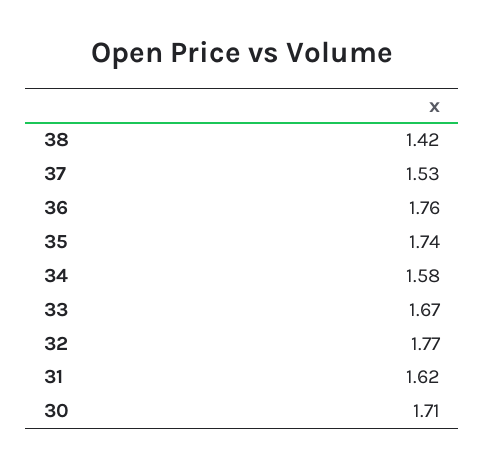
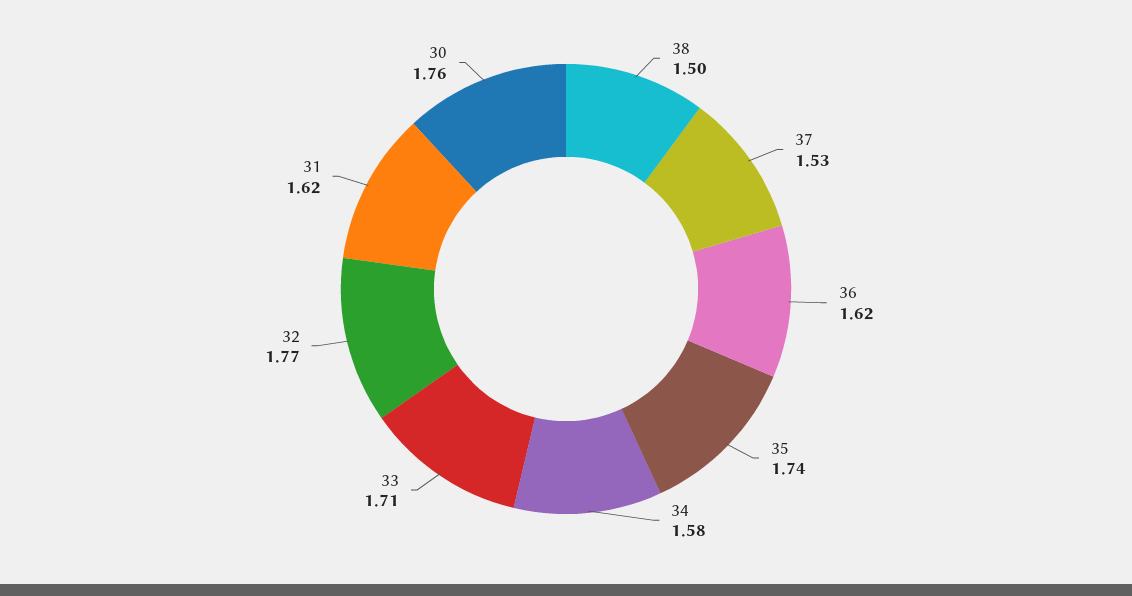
  {
-   "38": 1.42,
+   "38": 1.5,
    "37": 1.53,
-   "36": 1.76,
+   "36": 1.62,
    "35": 1.74,
    "34": 1.58,
-   "33": 1.67,
+   "33": 1.71,
    "32": 1.77,
    "31": 1.62,
-   "30": 1.71
+   "30": 1.76
  }

